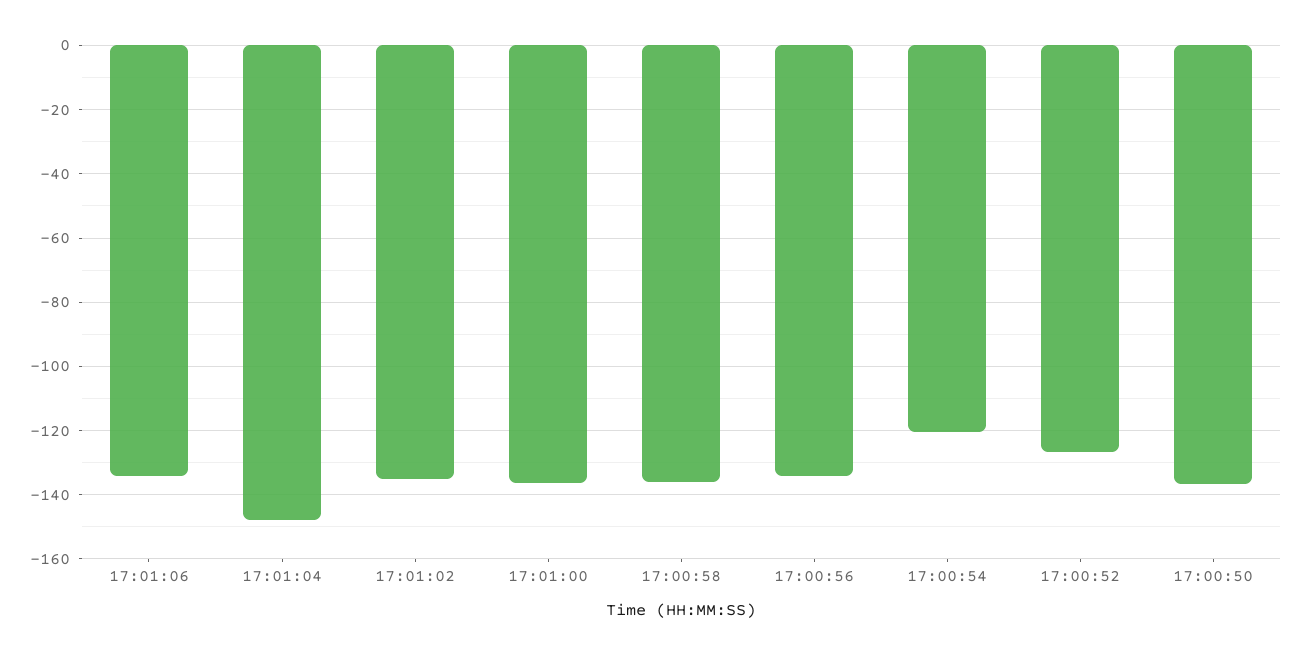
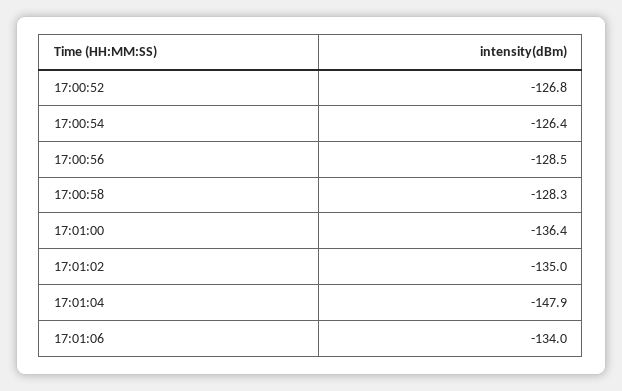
  {
    "17:01:06": -134,
    "17:01:04": -147.9,
    "17:01:02": -135,
    "17:01:00": -136.4,
-   "17:00:58": -136,
+   "17:00:58": -128.3,
-   "17:00:56": -134,
+   "17:00:56": -128.5,
-   "17:00:54": -120,
+   "17:00:54": -126.4,
-   "17:00:52": -126.8,
+   "17:00:52": -126.8
-   "17:00:50": -136
  }

